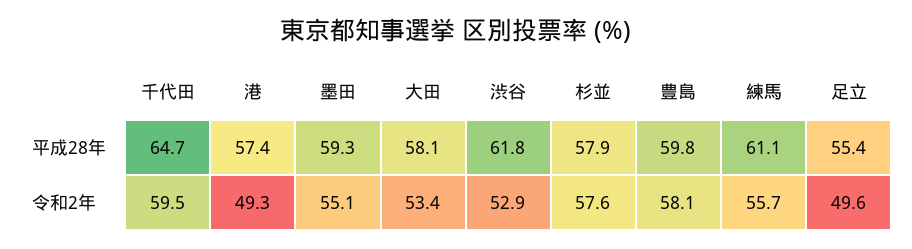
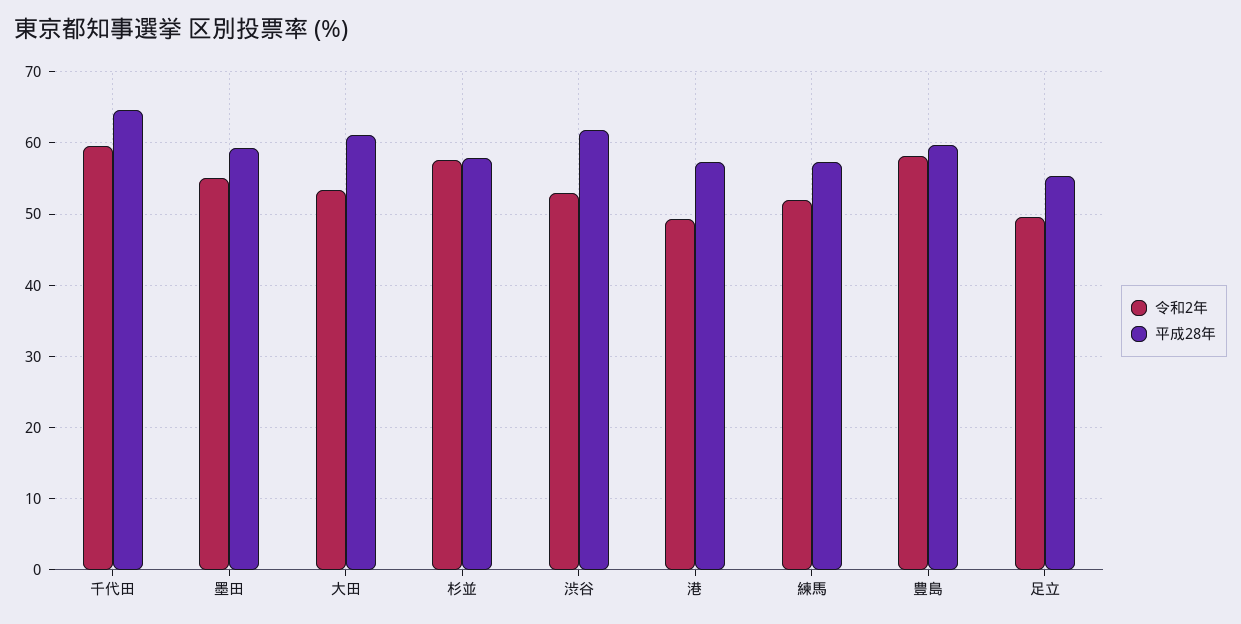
  {
    "平成28年": {
      "千代田": 64.7,
      "港": 57.4,
      "墨田": 59.3,
-     "大田": 58.1,
+     "大田": 61,
      "渋谷": 61.8,
      "杉並": 57.9,
      "豊島": 59.8,
-     "練馬": 61.1,
+     "練馬": 57,
      "足立": 55.4
    },
    "令和2年": {
      "千代田": 59.5,
      "港": 49.3,
      "墨田": 55.1,
      "大田": 53.4,
      "渋谷": 52.9,
      "杉並": 57.6,
      "豊島": 58.1,
-     "練馬": 55.7,
+     "練馬": 52,
      "足立": 49.6
    }
  }

